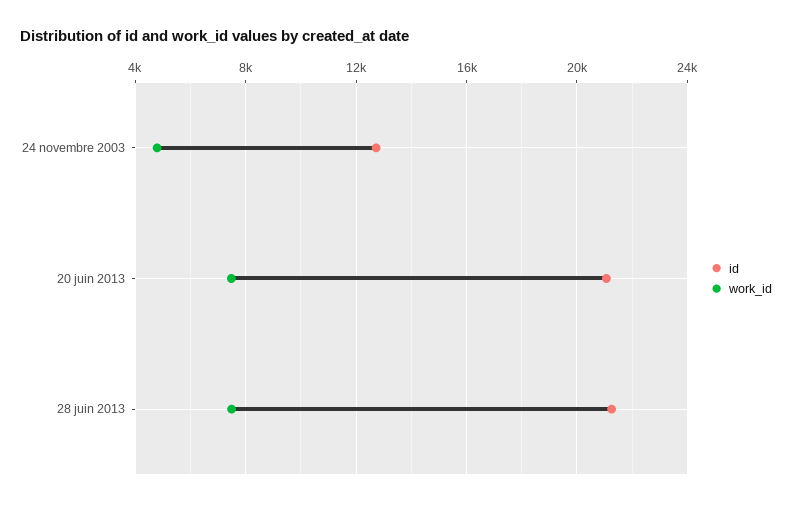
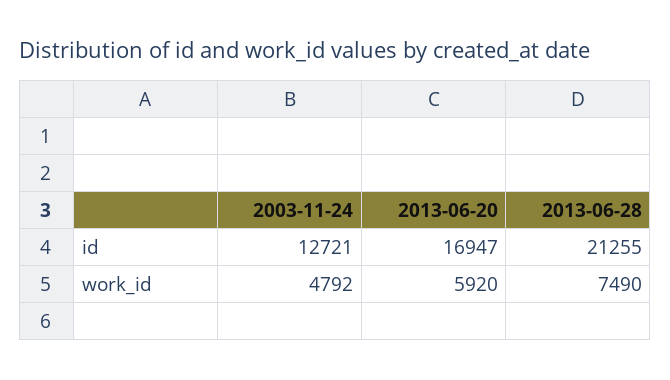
  {
    "id": {
      "24 novembre 2003": 12721,
-     "20 juin 2013": 21000,
+     "20 juin 2013": 16947,
      "28 juin 2013": 21255
    },
    "work_id": {
      "24 novembre 2003": 4792,
-     "20 juin 2013": 7500,
+     "20 juin 2013": 5920,
      "28 juin 2013": 7490
    }
  }

